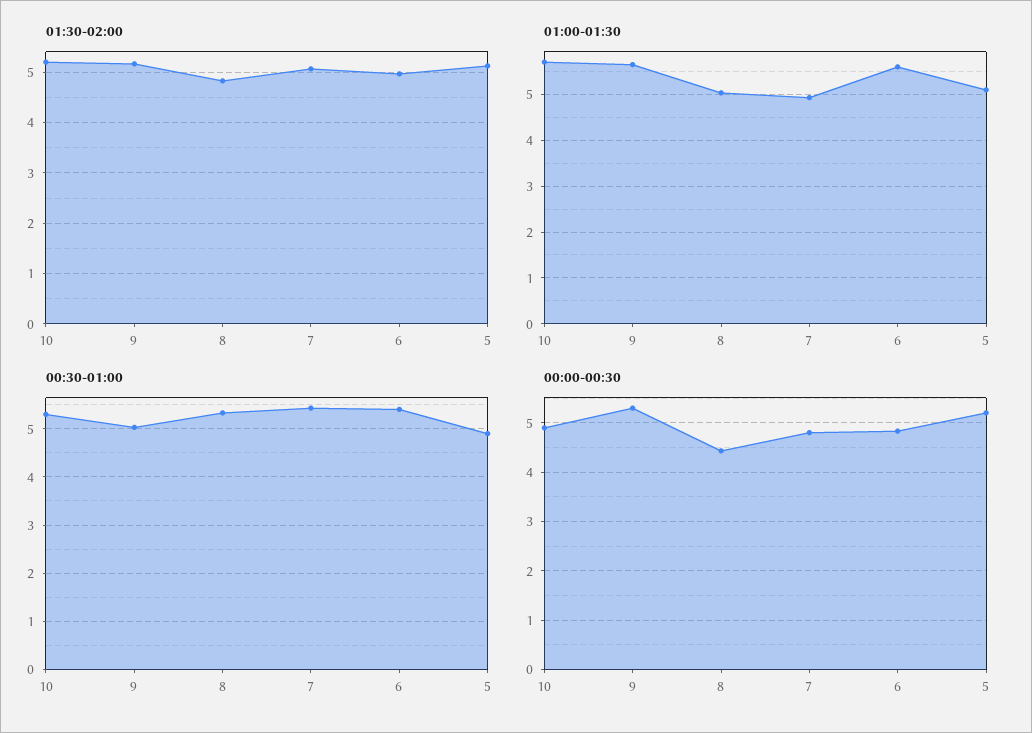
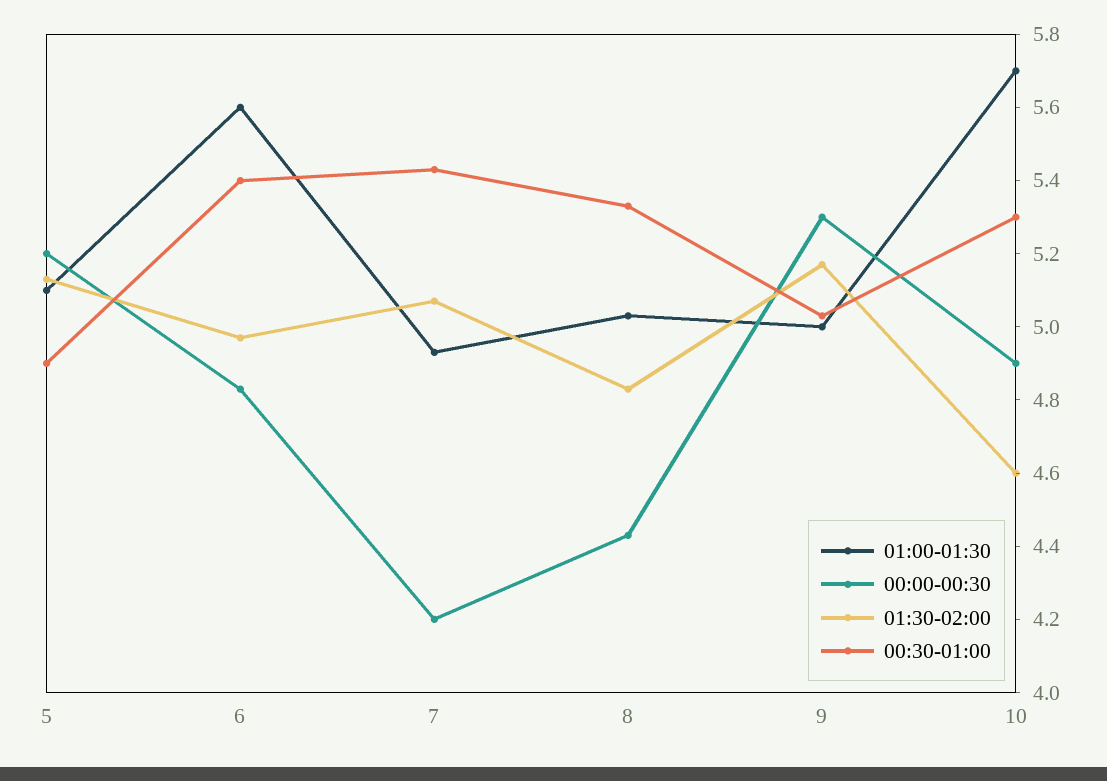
  {
    "01:30-02:00": {
-     "10": 5.2,
+     "10": 4.6,
      "9": 5.15,
      "8": 4.85,
      "7": 5.05,
      "6": 4.95,
      "5": 5.15
    },
    "01:00-01:30": {
      "10": 5.7,
-     "9": 5.6,
+     "9": 5,
      "8": 5.05,
      "7": 4.95,
      "6": 5.6,
      "5": 5.1
    },
    "00:30-01:00": {
      "10": 5.3,
      "9": 5.05,
      "8": 5.35,
      "7": 5.45,
      "6": 5.4,
      "5": 4.9
    },
    "00:00-00:30": {
      "10": 4.9,
      "9": 5.3,
      "8": 4.45,
-     "7": 4.8,
+     "7": 4.2,
      "6": 4.85,
      "5": 5.2
    }
  }

